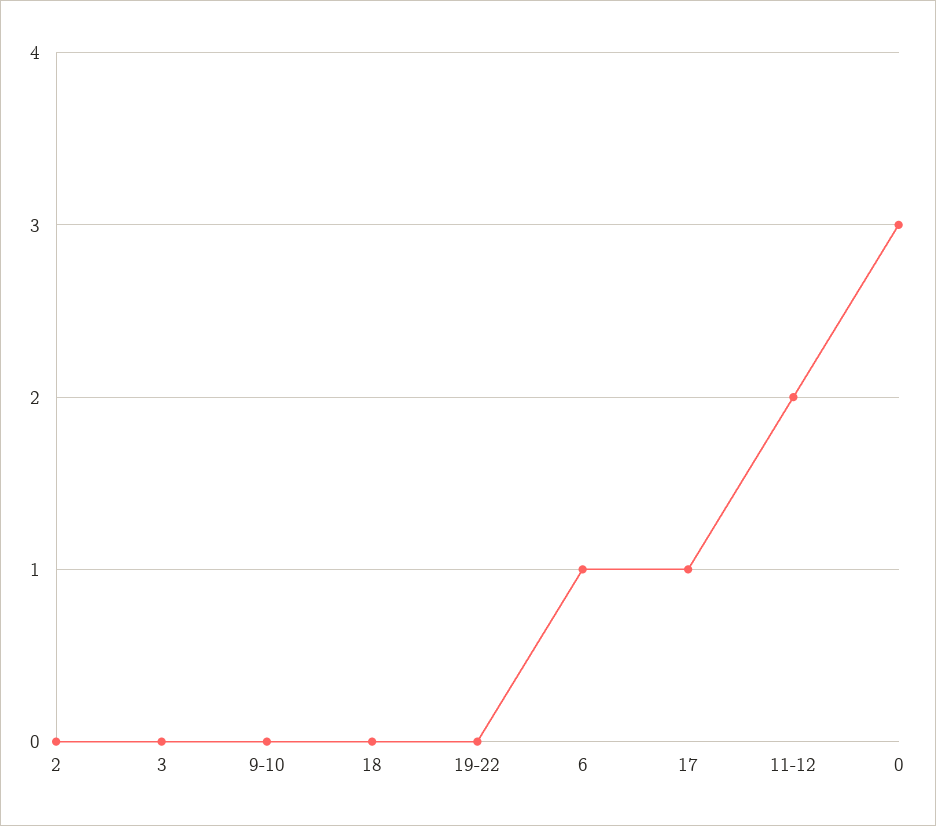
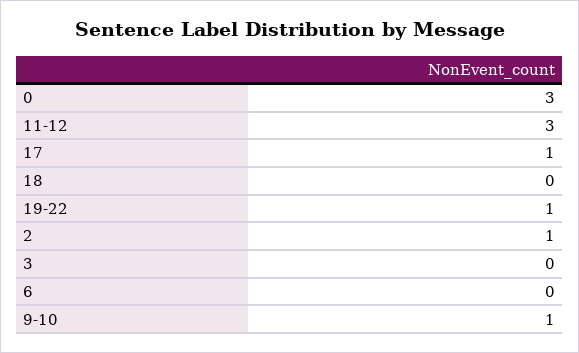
  {
-   "2": 0,
+   "2": 1,
    "3": 0,
-   "9-10": 0,
+   "9-10": 1,
    "18": 0,
-   "19-22": 0,
+   "19-22": 1,
-   "6": 1,
+   "6": 0,
    "17": 1,
-   "11-12": 2,
+   "11-12": 3,
    "0": 3
  }

